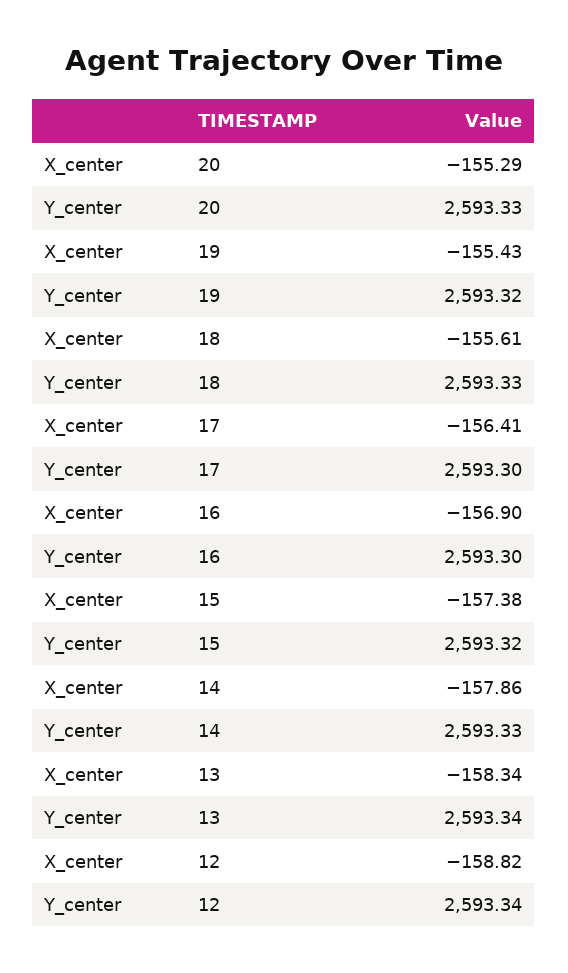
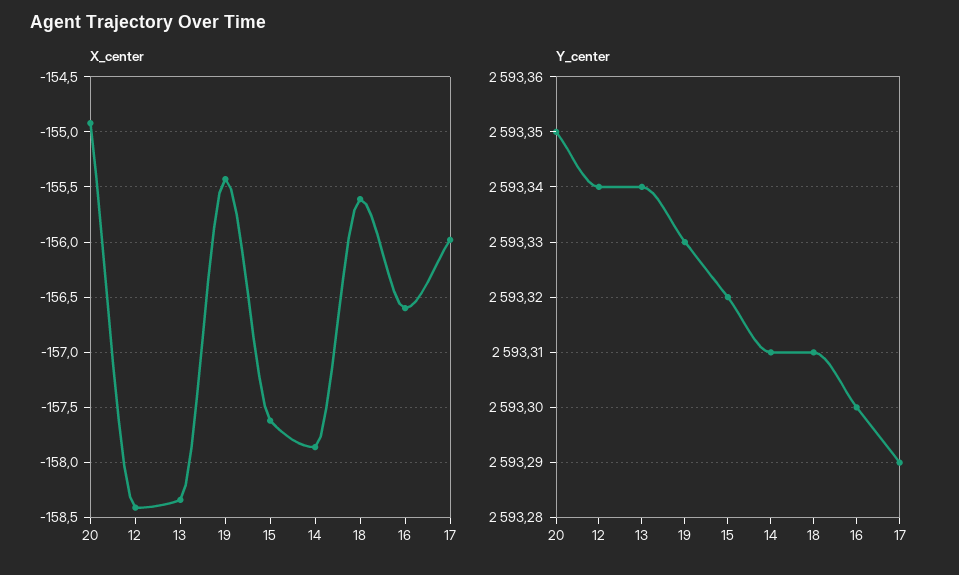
  {
    "X_center": {
-     "20": -155.29,
+     "20": -154.9,
      "19": -155.43,
      "18": -155.61,
-     "17": -156.41,
+     "17": -156,
-     "16": -156.9,
+     "16": -156.6,
-     "15": -157.38,
+     "15": -157.6,
      "14": -157.86,
      "13": -158.34,
-     "12": -158.82
+     "12": -158.4
    },
    "Y_center": {
-     "20": 2593.33,
+     "20": 2593.35,
-     "19": 2593.32,
+     "19": 2593.33,
-     "18": 2593.33,
+     "18": 2593.31,
-     "17": 2593.3,
+     "17": 2593.29,
      "16": 2593.3,
      "15": 2593.32,
-     "14": 2593.33,
+     "14": 2593.31,
      "13": 2593.34,
      "12": 2593.34
    }
  }

